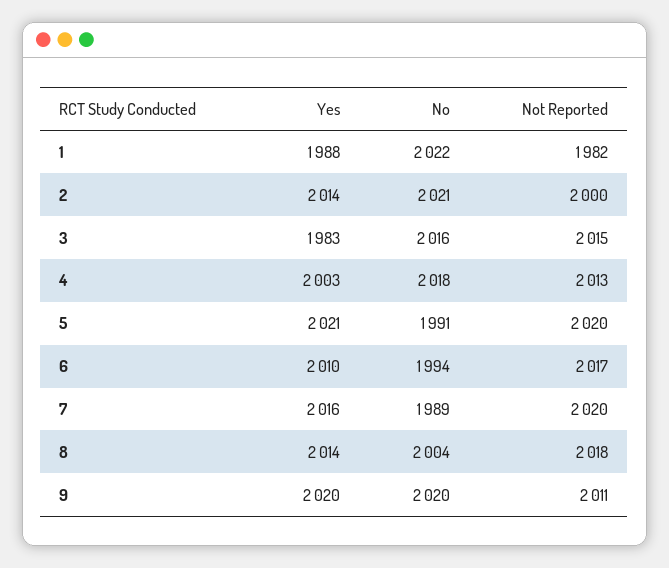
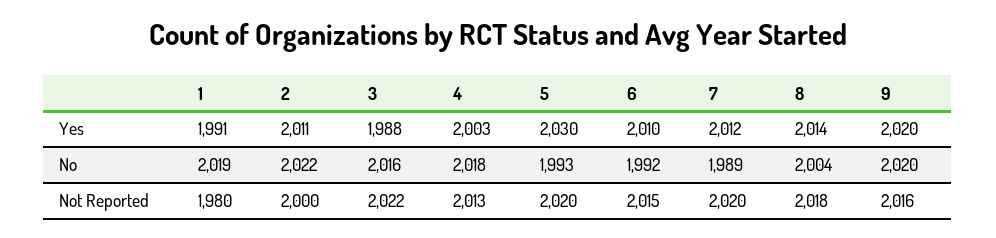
  {
    "Yes": {
-     "1": 1988,
+     "1": 1991,
-     "2": 2014,
+     "2": 2011,
-     "3": 1983,
+     "3": 1988,
      "4": 2003,
-     "5": 2021,
+     "5": 2030,
      "6": 2010,
-     "7": 2016,
+     "7": 2012,
      "8": 2014,
      "9": 2020
    },
    "No": {
-     "1": 2022,
+     "1": 2019,
-     "2": 2021,
+     "2": 2022,
      "3": 2016,
      "4": 2018,
-     "5": 1991,
+     "5": 1993,
-     "6": 1994,
+     "6": 1992,
      "7": 1989,
      "8": 2004,
      "9": 2020
    },
    "Not Reported": {
-     "1": 1982,
+     "1": 1980,
      "2": 2000,
-     "3": 2015,
+     "3": 2022,
      "4": 2013,
      "5": 2020,
-     "6": 2017,
+     "6": 2015,
      "7": 2020,
      "8": 2018,
-     "9": 2011
+     "9": 2016
    }
  }

